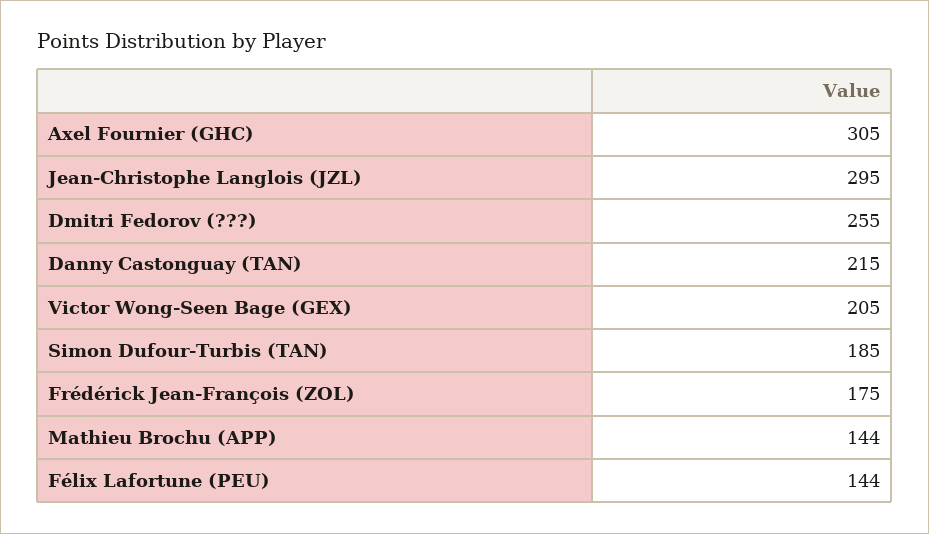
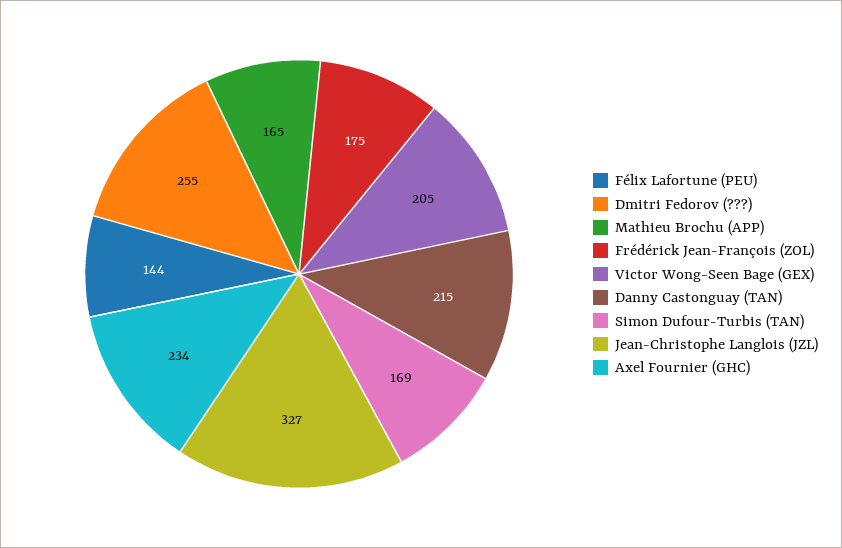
  {
-   "Axel Fournier (GHC)": 305,
+   "Axel Fournier (GHC)": 234,
-   "Jean-Christophe Langlois (JZL)": 295,
+   "Jean-Christophe Langlois (JZL)": 327,
    "Dmitri Fedorov (???)": 255,
    "Danny Castonguay (TAN)": 215,
    "Victor Wong-Seen Bage (GEX)": 205,
-   "Simon Dufour-Turbis (TAN)": 185,
+   "Simon Dufour-Turbis (TAN)": 169,
    "Frédérick Jean-François (ZOL)": 175,
-   "Mathieu Brochu (APP)": 144,
+   "Mathieu Brochu (APP)": 165,
    "Félix Lafortune (PEU)": 144
  }

